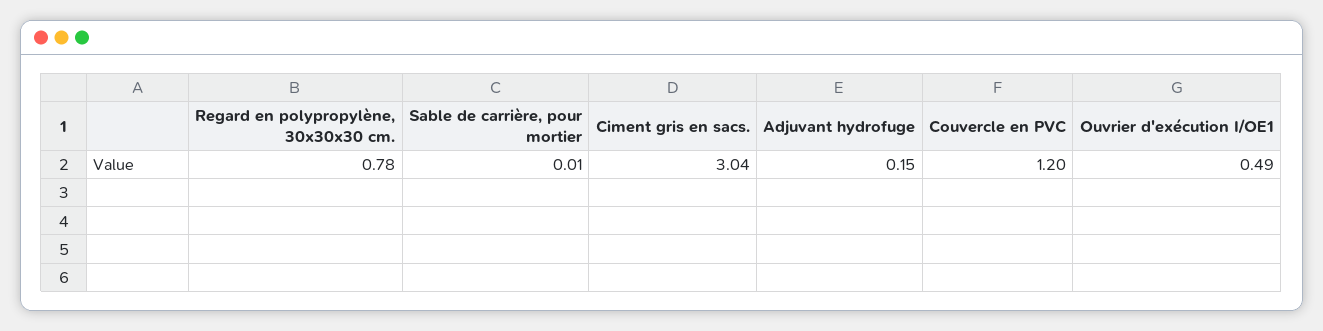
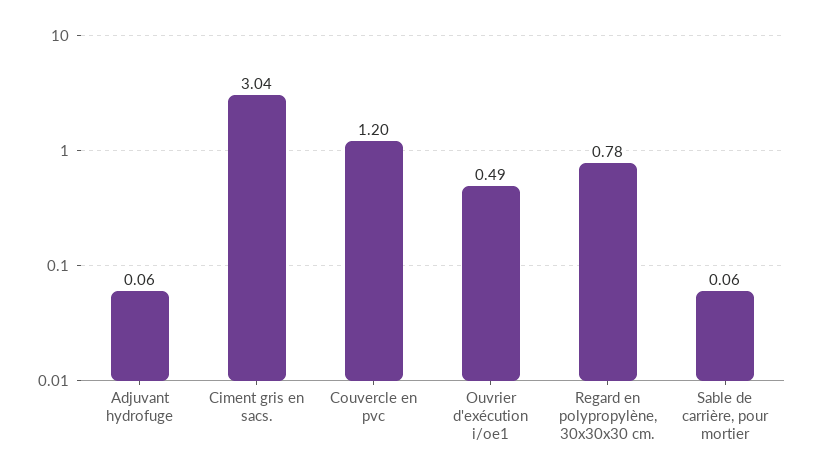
  {
    "Regard en polypropylène, 30x30x30 cm.": 0.78,
-   "Sable de carrière, pour mortier": 0.01,
+   "Sable de carrière, pour mortier": 0.06,
    "Ciment gris en sacs.": 3.04,
-   "Adjuvant hydrofuge": 0.15,
+   "Adjuvant hydrofuge": 0.06,
    "Couvercle en PVC": 1.2,
    "Ouvrier d'exécution I/OE1": 0.49
  }

